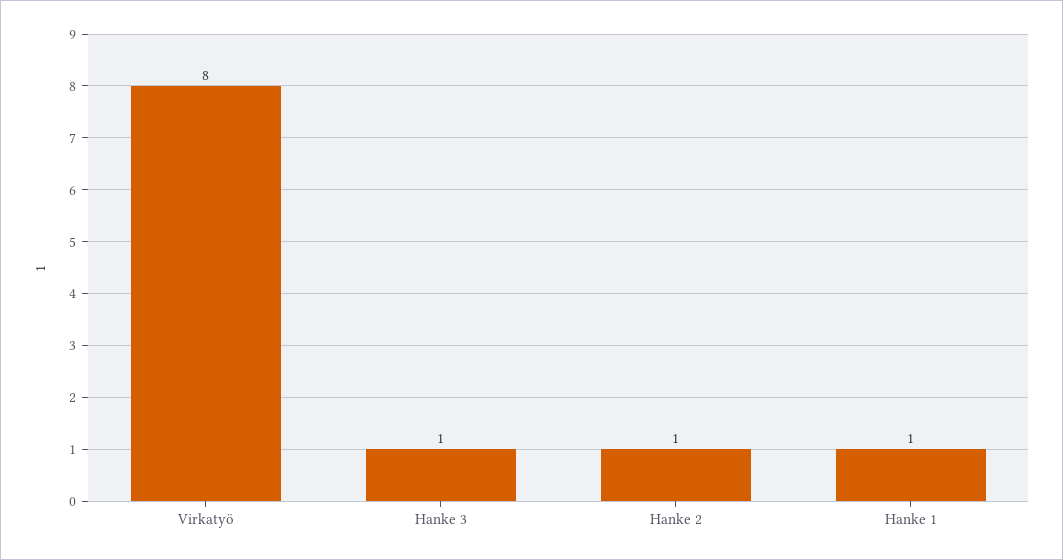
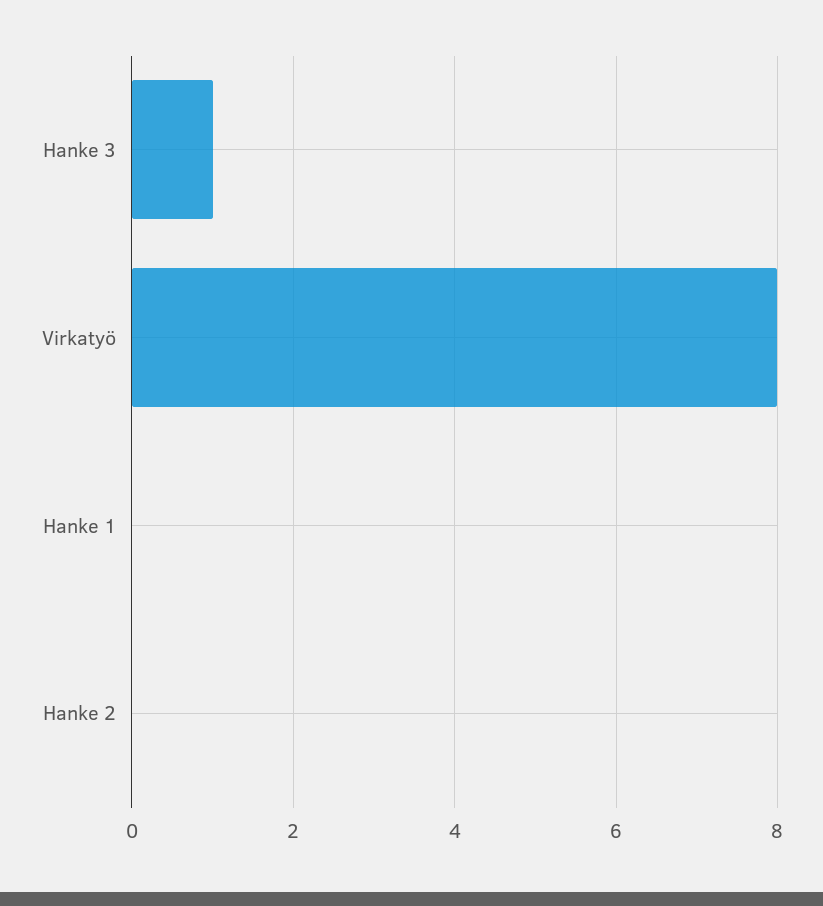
  {
    "Virkatyö": 8,
    "Hanke 3": 1,
-   "Hanke 2": 1,
+   "Hanke 2": 0,
-   "Hanke 1": 1
+   "Hanke 1": 0
  }

